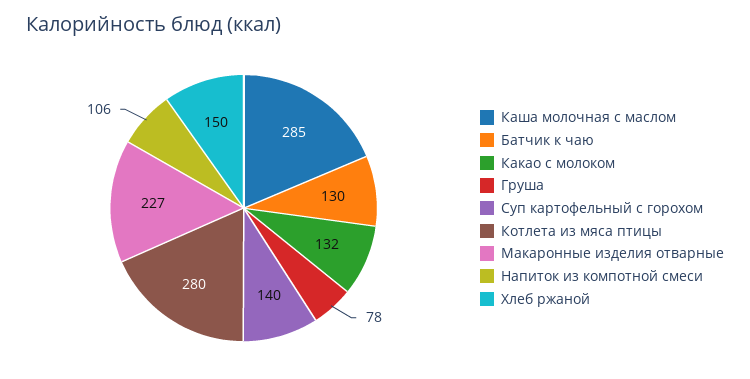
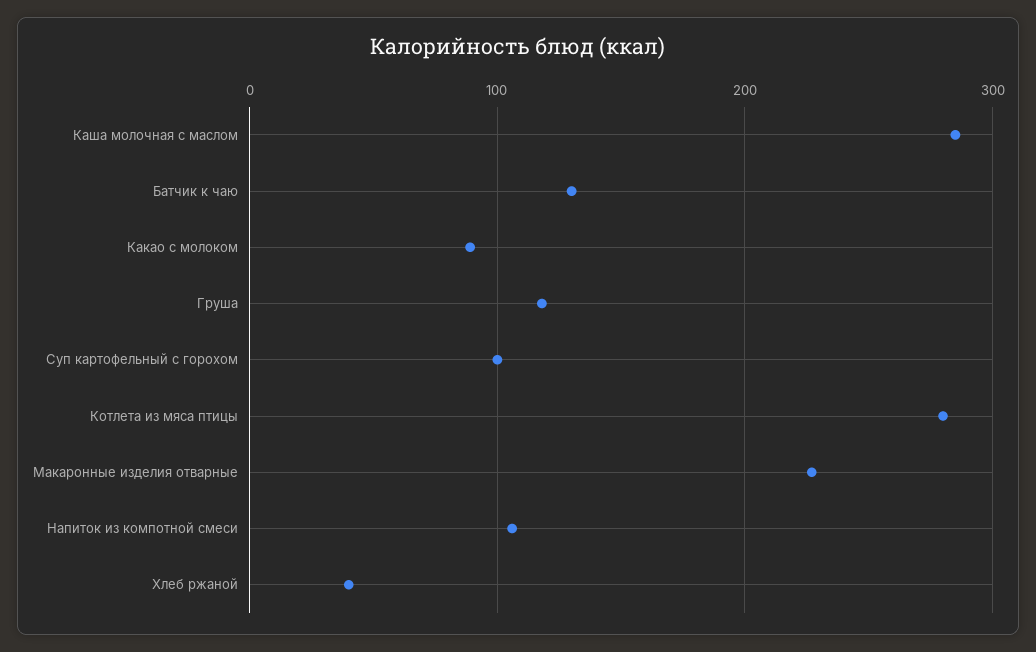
  {
    "Каша молочная с маслом": 285,
    "Батчик к чаю": 130,
-   "Какао с молоком": 132,
+   "Какао с молоком": 90,
-   "Груша": 78,
+   "Груша": 120,
-   "Суп картофельный с горохом": 140,
+   "Суп картофельный с горохом": 100,
    "Котлета из мяса птицы": 280,
    "Макаронные изделия отварные": 227,
    "Напиток из компотной смеси": 106,
-   "Хлеб ржаной": 150
+   "Хлеб ржаной": 40
  }

